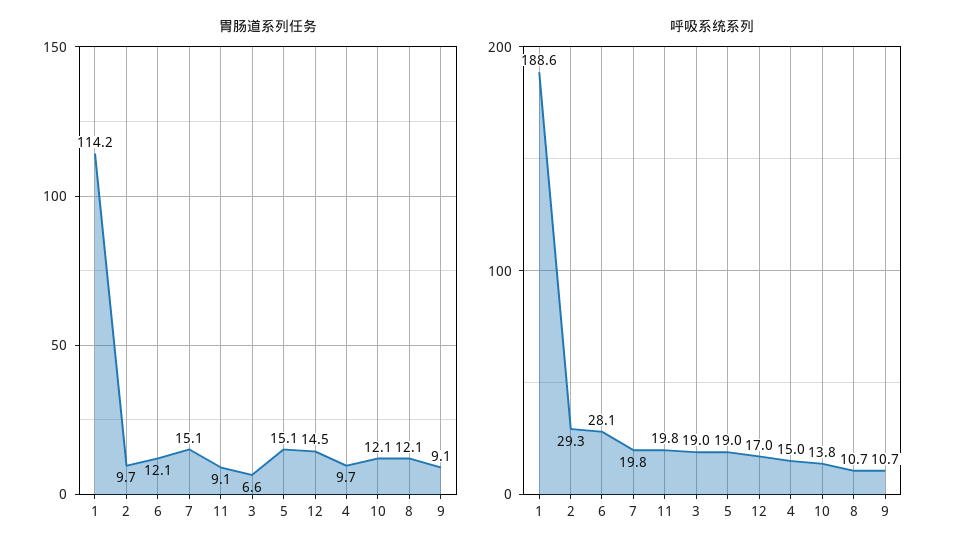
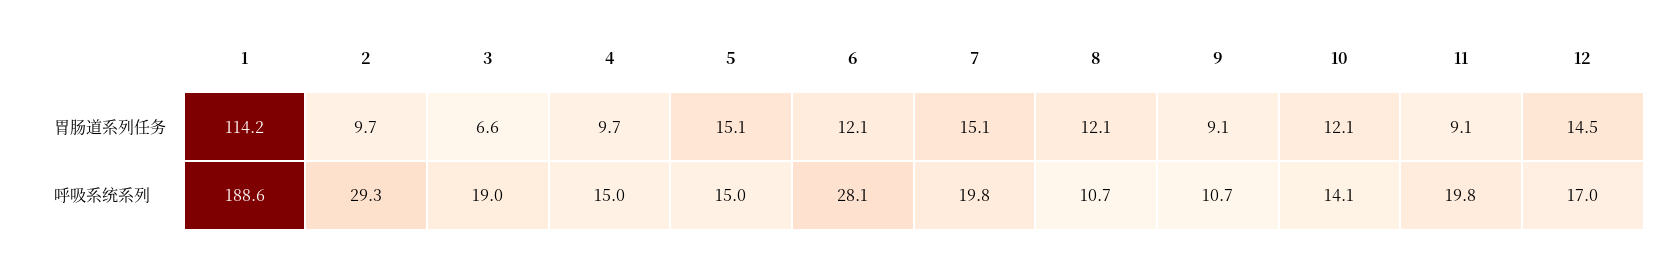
  {
    "胃肠道系列任务": {
      "1": 114.2,
      "2": 9.7,
      "6": 12.1,
      "7": 15.1,
      "11": 9.1,
      "3": 6.6,
      "5": 15.1,
      "12": 14.5,
      "4": 9.7,
      "10": 12.1,
      "8": 12.1,
      "9": 9.1
    },
    "呼吸系统系列": {
      "1": 188.6,
      "2": 29.3,
      "6": 28.1,
      "7": 19.8,
      "11": 19.8,
      "3": 19,
-     "5": 19,
+     "5": 15,
      "12": 17,
      "4": 15,
-     "10": 13.8,
+     "10": 14.1,
      "8": 10.7,
      "9": 10.7
    }
  }

